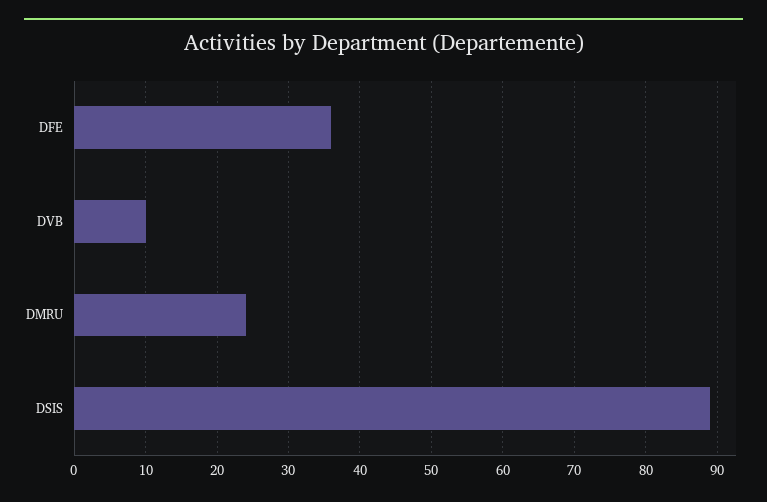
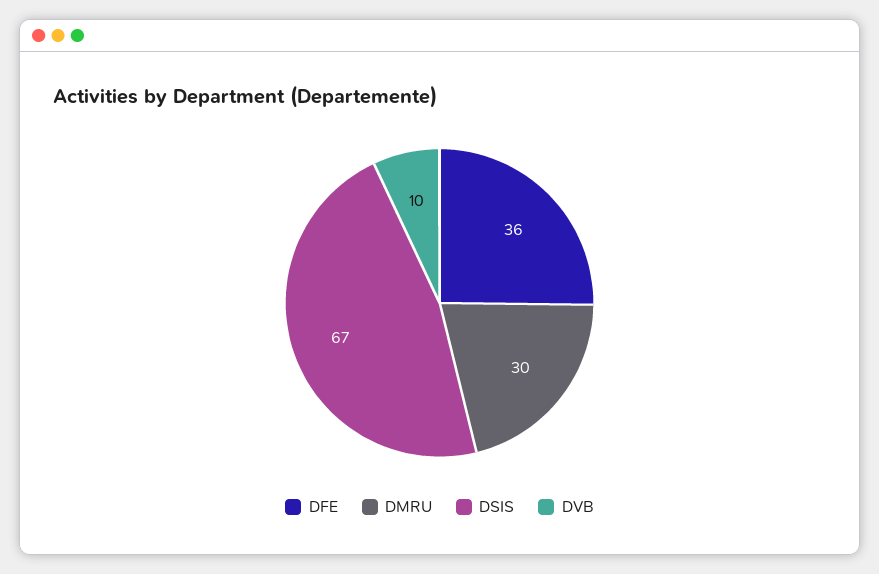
  {
    "DFE": 36,
    "DVB": 10,
-   "DMRU": 24,
+   "DMRU": 30,
-   "DSIS": 89
+   "DSIS": 67
  }

